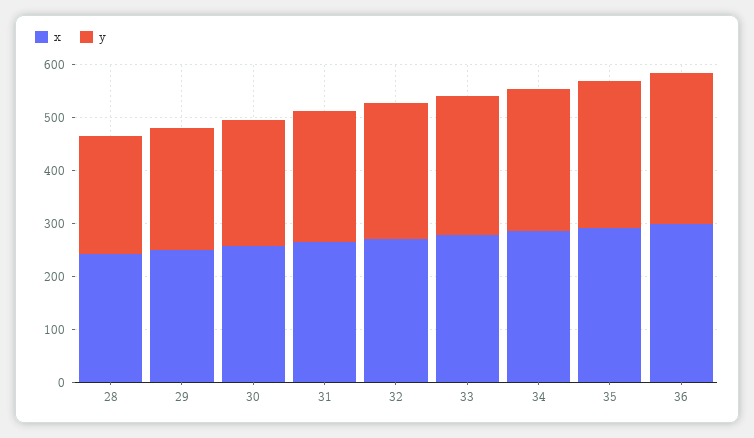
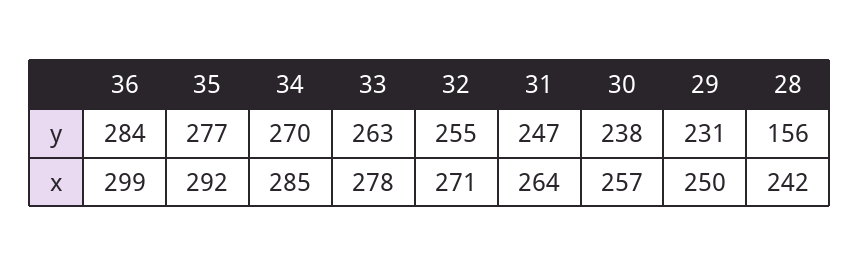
  {
    "x": {
      "28": 242,
      "29": 250,
      "30": 257,
      "31": 264,
      "32": 271,
      "33": 278,
      "34": 285,
      "35": 292,
      "36": 299
    },
    "y": {
-     "28": 220,
+     "28": 156,
      "29": 231,
      "30": 238,
      "31": 247,
      "32": 255,
      "33": 263,
      "34": 270,
      "35": 277,
      "36": 284
    }
  }

